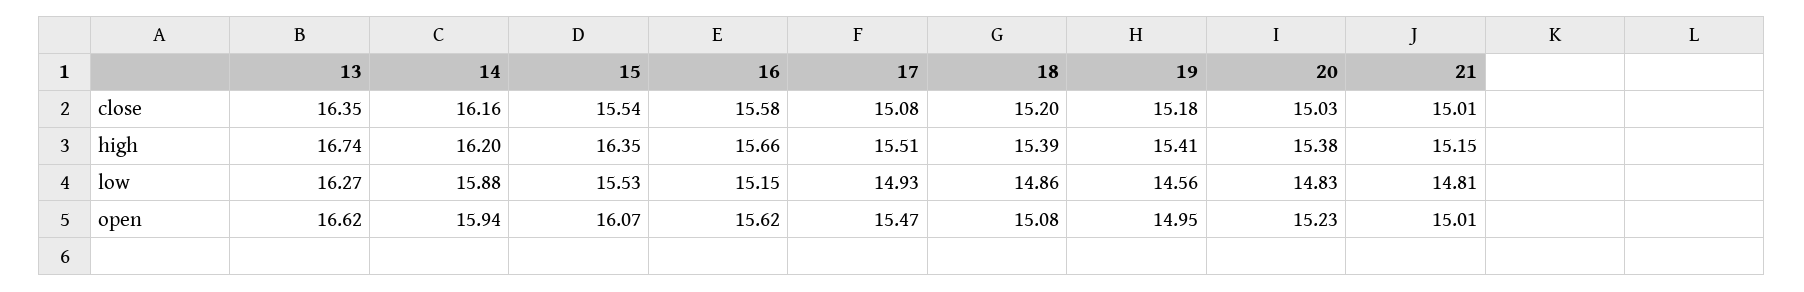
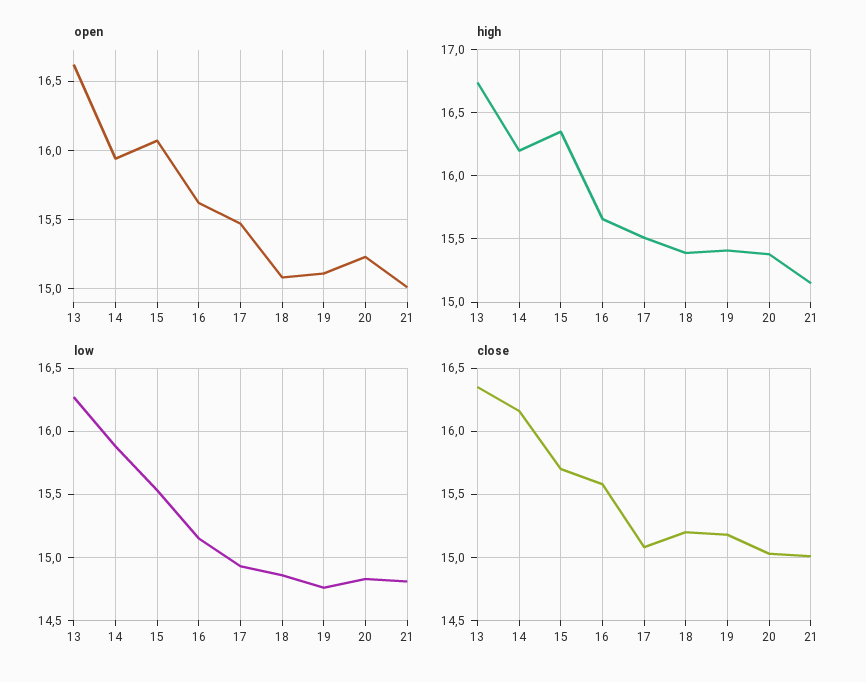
  {
    "close": {
      "13": 16.35,
      "14": 16.16,
-     "15": 15.54,
+     "15": 15.7,
      "16": 15.58,
      "17": 15.08,
      "18": 15.2,
      "19": 15.18,
      "20": 15.03,
      "21": 15.01
    },
    "high": {
      "13": 16.74,
      "14": 16.2,
      "15": 16.35,
      "16": 15.66,
      "17": 15.51,
      "18": 15.39,
      "19": 15.41,
      "20": 15.38,
      "21": 15.15
    },
    "low": {
      "13": 16.27,
      "14": 15.88,
      "15": 15.53,
      "16": 15.15,
      "17": 14.93,
      "18": 14.86,
-     "19": 14.56,
+     "19": 14.75,
      "20": 14.83,
      "21": 14.81
    },
    "open": {
      "13": 16.62,
      "14": 15.94,
      "15": 16.07,
      "16": 15.62,
      "17": 15.47,
      "18": 15.08,
-     "19": 14.95,
+     "19": 15.1,
      "20": 15.23,
      "21": 15.01
    }
  }

